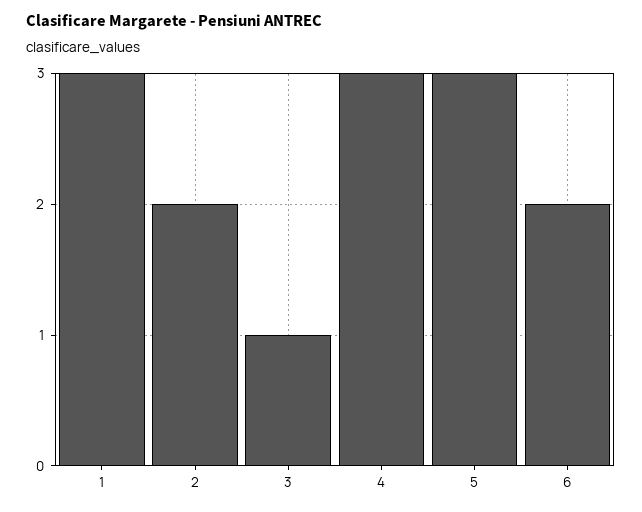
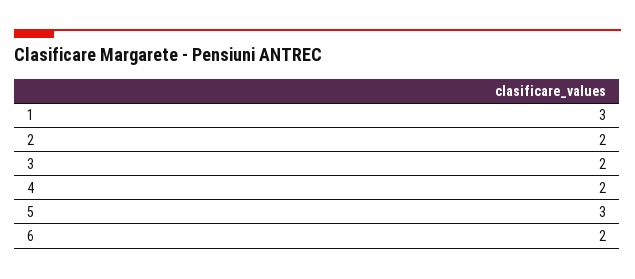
  {
    "1": 3,
    "2": 2,
-   "3": 1,
+   "3": 2,
-   "4": 3,
+   "4": 2,
    "5": 3,
    "6": 2
  }

